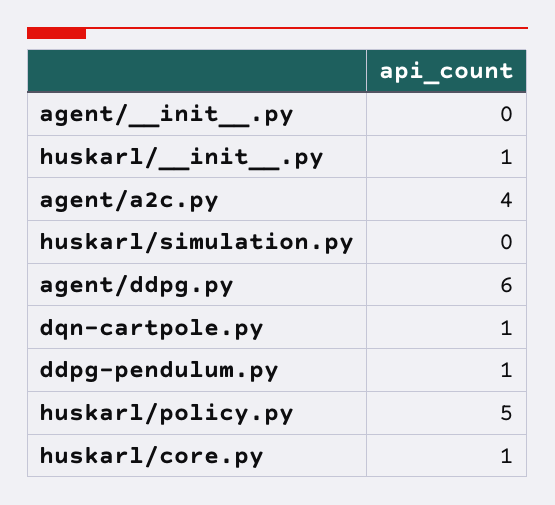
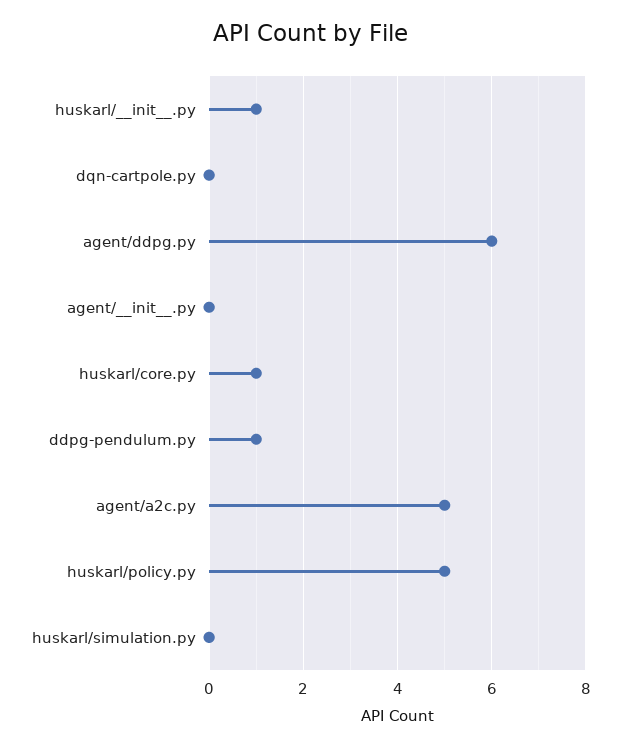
  {
    "agent/__init__.py": 0,
    "huskarl/__init__.py": 1,
-   "agent/a2c.py": 4,
+   "agent/a2c.py": 5,
    "huskarl/simulation.py": 0,
    "agent/ddpg.py": 6,
-   "dqn-cartpole.py": 1,
+   "dqn-cartpole.py": 0,
    "ddpg-pendulum.py": 1,
    "huskarl/policy.py": 5,
    "huskarl/core.py": 1
  }

